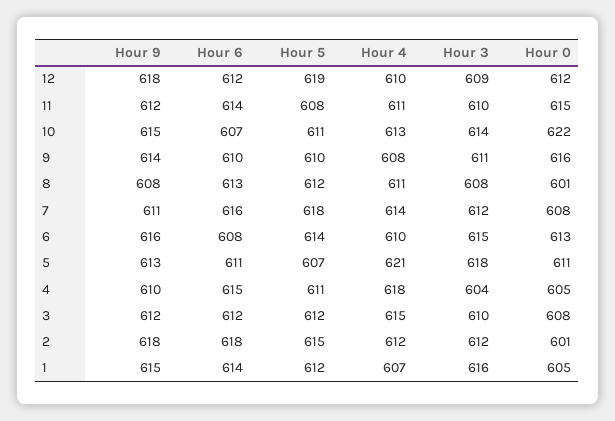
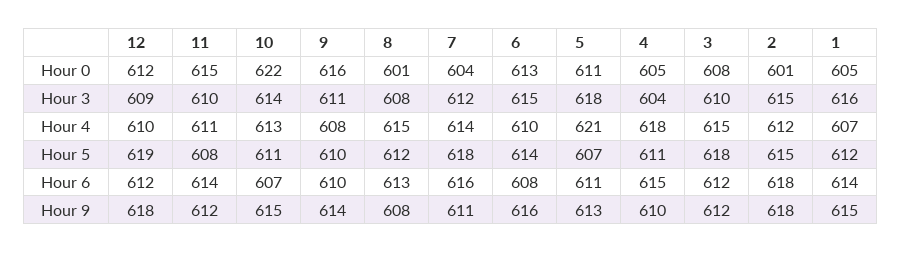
  {
    "Hour 9": {
      "12": 618,
      "11": 612,
      "10": 615,
      "9": 614,
      "8": 608,
      "7": 611,
      "6": 616,
      "5": 613,
      "4": 610,
      "3": 612,
      "2": 618,
      "1": 615
    },
    "Hour 6": {
      "12": 612,
      "11": 614,
      "10": 607,
      "9": 610,
      "8": 613,
      "7": 616,
      "6": 608,
      "5": 611,
      "4": 615,
      "3": 612,
      "2": 618,
      "1": 614
    },
    "Hour 5": {
      "12": 619,
      "11": 608,
      "10": 611,
      "9": 610,
      "8": 612,
      "7": 618,
      "6": 614,
      "5": 607,
      "4": 611,
-     "3": 612,
+     "3": 618,
      "2": 615,
      "1": 612
    },
    "Hour 4": {
      "12": 610,
      "11": 611,
      "10": 613,
      "9": 608,
-     "8": 611,
+     "8": 615,
      "7": 614,
      "6": 610,
      "5": 621,
      "4": 618,
      "3": 615,
      "2": 612,
      "1": 607
    },
    "Hour 3": {
      "12": 609,
      "11": 610,
      "10": 614,
      "9": 611,
      "8": 608,
      "7": 612,
      "6": 615,
      "5": 618,
      "4": 604,
      "3": 610,
-     "2": 612,
+     "2": 615,
      "1": 616
    },
    "Hour 0": {
      "12": 612,
      "11": 615,
      "10": 622,
      "9": 616,
      "8": 601,
-     "7": 608,
+     "7": 604,
      "6": 613,
      "5": 611,
      "4": 605,
      "3": 608,
      "2": 601,
      "1": 605
    }
  }

